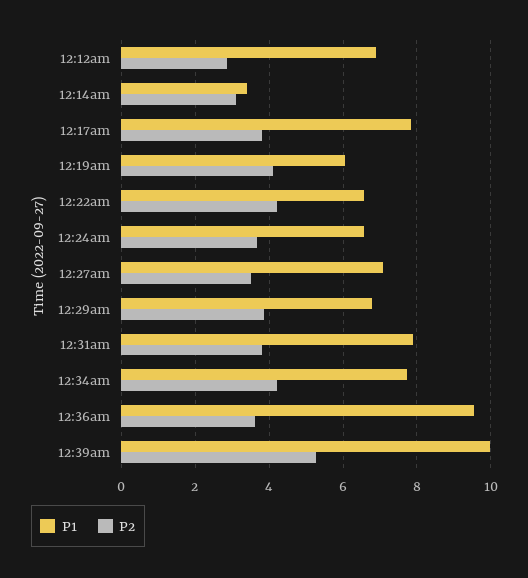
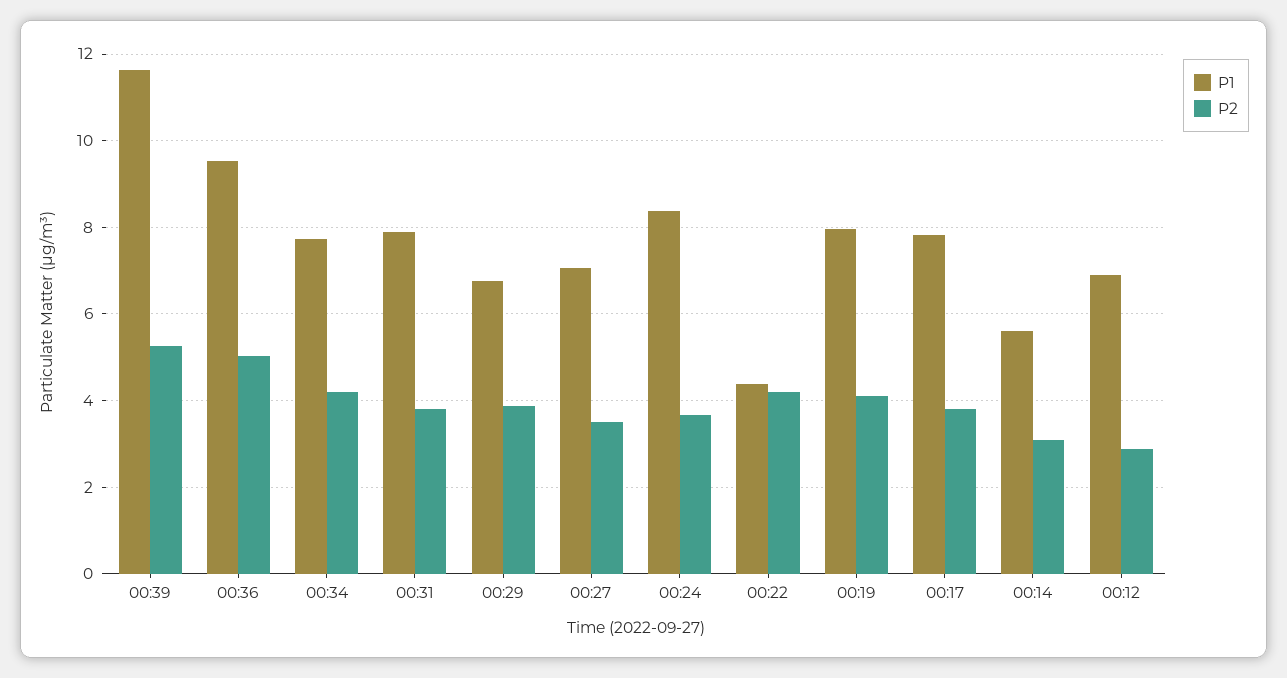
  {
    "P1": {
      "12:12am": 7,
-     "12:14am": 3.4,
+     "12:14am": 5.6,
      "12:17am": 7.8,
-     "12:19am": 6,
+     "12:19am": 8,
-     "12:22am": 6.6,
+     "12:22am": 4.4,
-     "12:24am": 6.6,
+     "12:24am": 8.4,
      "12:27am": 7,
      "12:29am": 6.8,
      "12:31am": 8,
      "12:34am": 7.8,
      "12:36am": 9.6,
-     "12:39am": 10
+     "12:39am": 11.6
    },
    "P2": {
      "12:12am": 2.8,
      "12:14am": 3.2,
      "12:17am": 3.8,
      "12:19am": 4.2,
      "12:22am": 4.2,
      "12:24am": 3.6,
      "12:27am": 3.6,
      "12:29am": 3.8,
      "12:31am": 3.8,
      "12:34am": 4.2,
-     "12:36am": 3.6,
+     "12:36am": 5,
      "12:39am": 5.2
    }
  }

